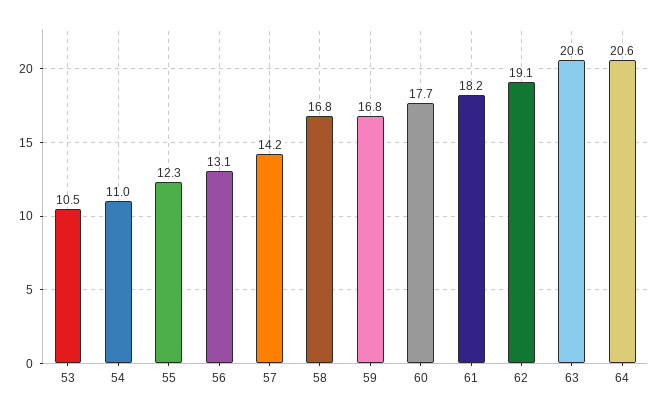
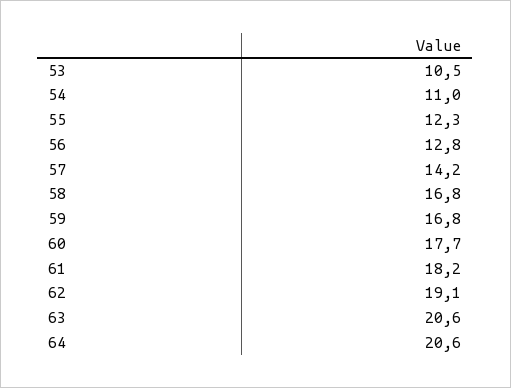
  {
    "53": 10.5,
    "54": 11,
    "55": 12.3,
-   "56": 13.1,
+   "56": 12.8,
    "57": 14.2,
    "58": 16.8,
    "59": 16.8,
    "60": 17.7,
    "61": 18.2,
    "62": 19.1,
    "63": 20.6,
    "64": 20.6
  }

